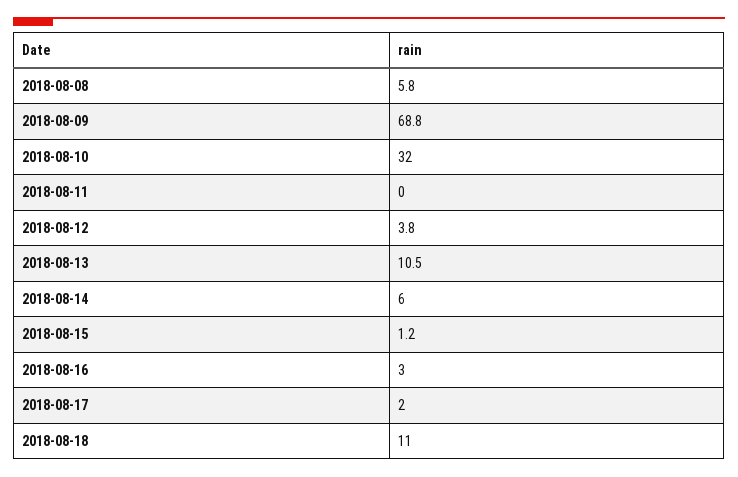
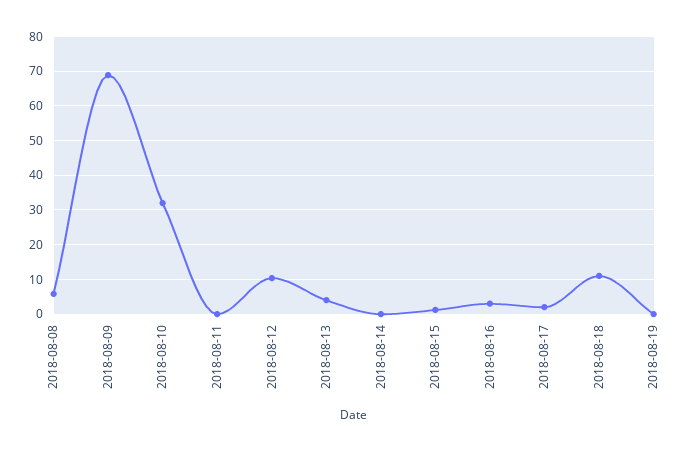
  {
    "2018-08-08": 5.8,
    "2018-08-09": 68.8,
    "2018-08-10": 32,
    "2018-08-11": 0,
-   "2018-08-12": 3.8,
+   "2018-08-12": 10,
-   "2018-08-13": 10.5,
+   "2018-08-13": 4,
-   "2018-08-14": 6,
+   "2018-08-14": 0,
    "2018-08-15": 1.2,
    "2018-08-16": 3,
    "2018-08-17": 2,
-   "2018-08-18": 11
+   "2018-08-18": 11,
+   "2018-08-19": 0
  }

